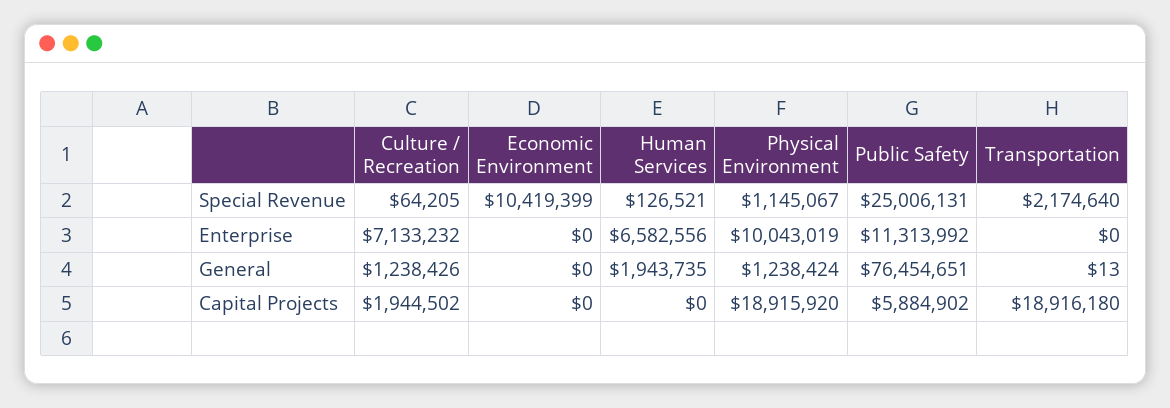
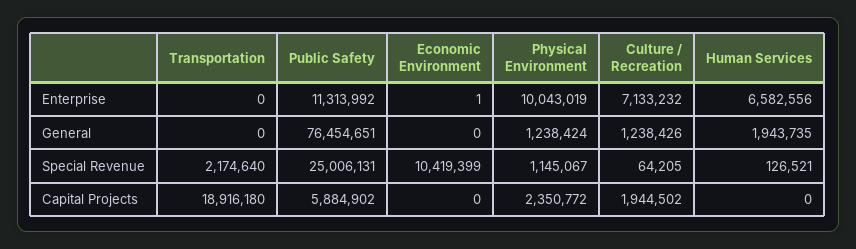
  {
    "Culture / Recreation": {
      "Special Revenue": 64205,
      "Enterprise": 7133232,
      "General": 1238426,
      "Capital Projects": 1944502
    },
    "Economic Environment": {
      "Special Revenue": 10419399,
-     "Enterprise": 0,
+     "Enterprise": 1,
      "General": 0,
      "Capital Projects": 0
    },
    "Human Services": {
      "Special Revenue": 126521,
      "Enterprise": 6582556,
      "General": 1943735,
      "Capital Projects": 0
    },
    "Physical Environment": {
      "Special Revenue": 1145067,
      "Enterprise": 10043019,
      "General": 1238424,
-     "Capital Projects": 18915920
+     "Capital Projects": 2350772
    },
    "Public Safety": {
      "Special Revenue": 25006131,
      "Enterprise": 11313992,
      "General": 76454651,
      "Capital Projects": 5884902
    },
    "Transportation": {
      "Special Revenue": 2174640,
      "Enterprise": 0,
-     "General": 13,
+     "General": 0,
      "Capital Projects": 18916180
    }
  }

